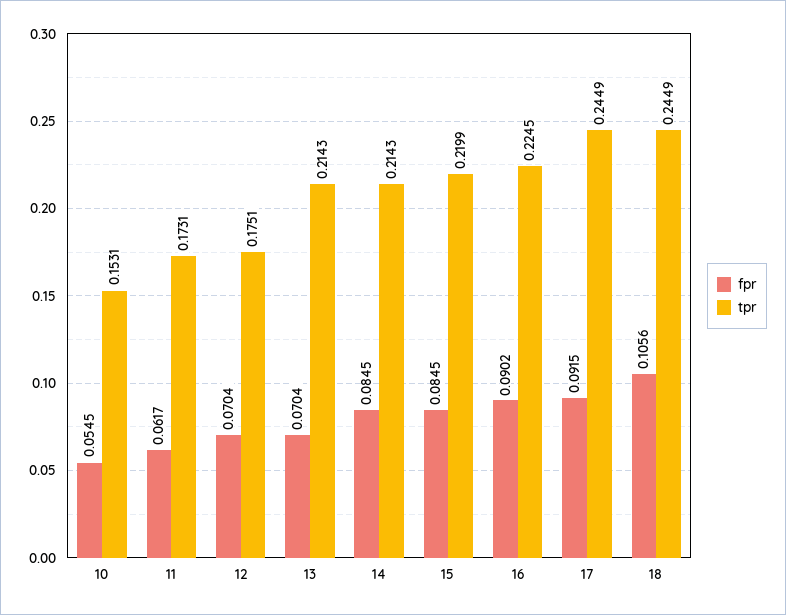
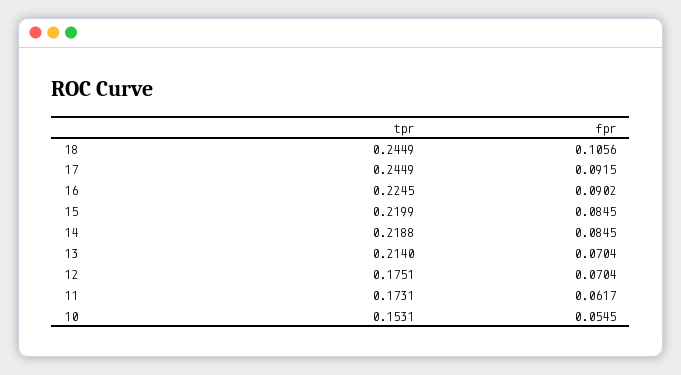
  {
    "fpr": {
      "10": 0.0545,
      "11": 0.0617,
      "12": 0.0704,
      "13": 0.0704,
      "14": 0.0845,
      "15": 0.0845,
      "16": 0.0902,
      "17": 0.0915,
      "18": 0.1056
    },
    "tpr": {
      "10": 0.1531,
      "11": 0.1731,
      "12": 0.1751,
-     "13": 0.2143,
+     "13": 0.214,
-     "14": 0.2143,
+     "14": 0.2188,
      "15": 0.2199,
      "16": 0.2245,
      "17": 0.2449,
      "18": 0.2449
    }
  }

